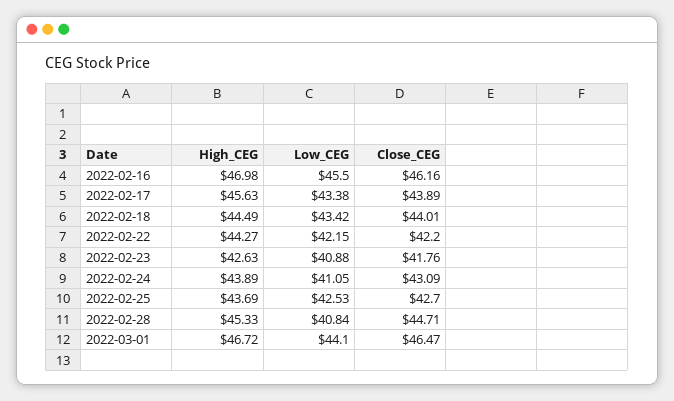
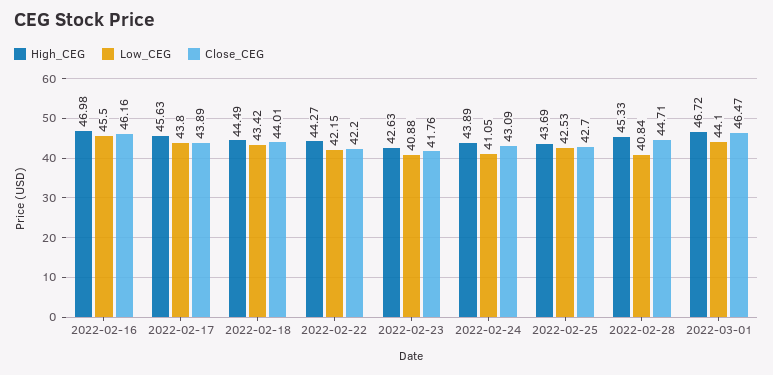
  {
    "High_CEG": {
      "2022-02-16": 46.98,
      "2022-02-17": 45.63,
      "2022-02-18": 44.49,
      "2022-02-22": 44.27,
      "2022-02-23": 42.63,
      "2022-02-24": 43.89,
      "2022-02-25": 43.69,
      "2022-02-28": 45.33,
      "2022-03-01": 46.72
    },
    "Low_CEG": {
      "2022-02-16": 45.5,
-     "2022-02-17": 43.38,
+     "2022-02-17": 43.8,
      "2022-02-18": 43.42,
      "2022-02-22": 42.15,
      "2022-02-23": 40.88,
      "2022-02-24": 41.05,
      "2022-02-25": 42.53,
      "2022-02-28": 40.84,
      "2022-03-01": 44.1
    },
    "Close_CEG": {
      "2022-02-16": 46.16,
      "2022-02-17": 43.89,
      "2022-02-18": 44.01,
      "2022-02-22": 42.2,
      "2022-02-23": 41.76,
      "2022-02-24": 43.09,
      "2022-02-25": 42.7,
      "2022-02-28": 44.71,
      "2022-03-01": 46.47
    }
  }

